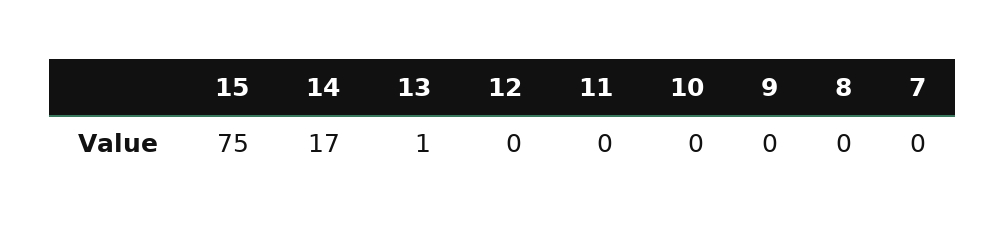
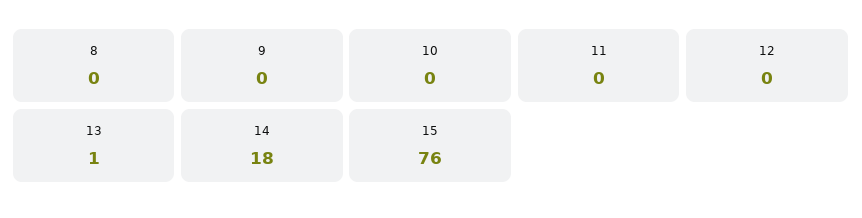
  {
-   "15": 75,
+   "15": 76,
-   "14": 17,
+   "14": 18,
    "13": 1,
    "12": 0,
    "11": 0,
    "10": 0,
    "9": 0,
-   "8": 0,
+   "8": 0
-   "7": 0
  }

